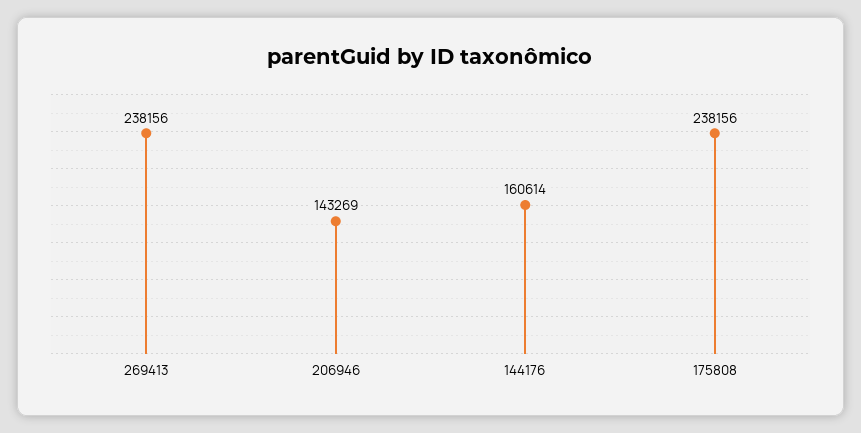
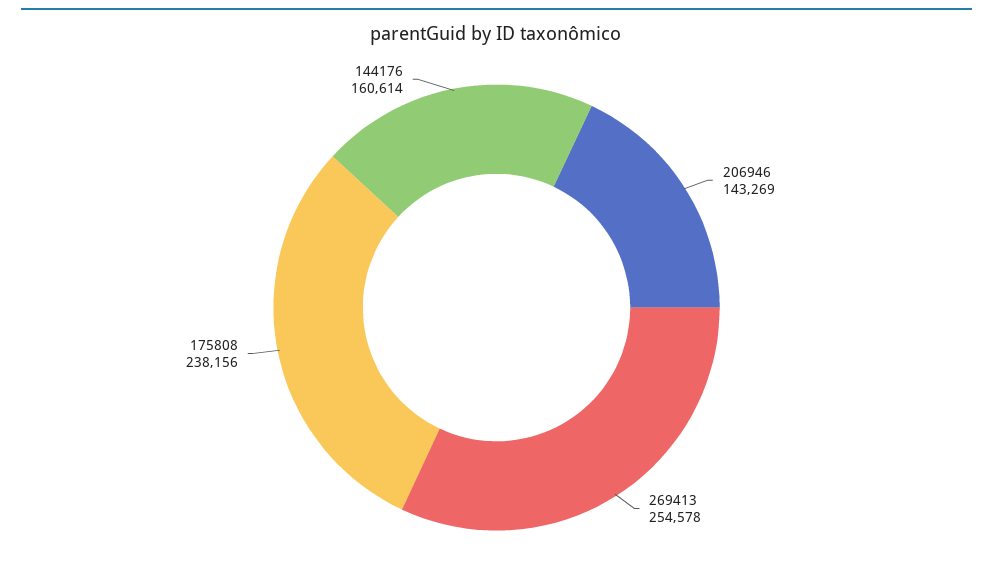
  {
-   "269413": 238156,
+   "269413": 254578,
    "206946": 143269,
    "144176": 160614,
    "175808": 238156
  }

